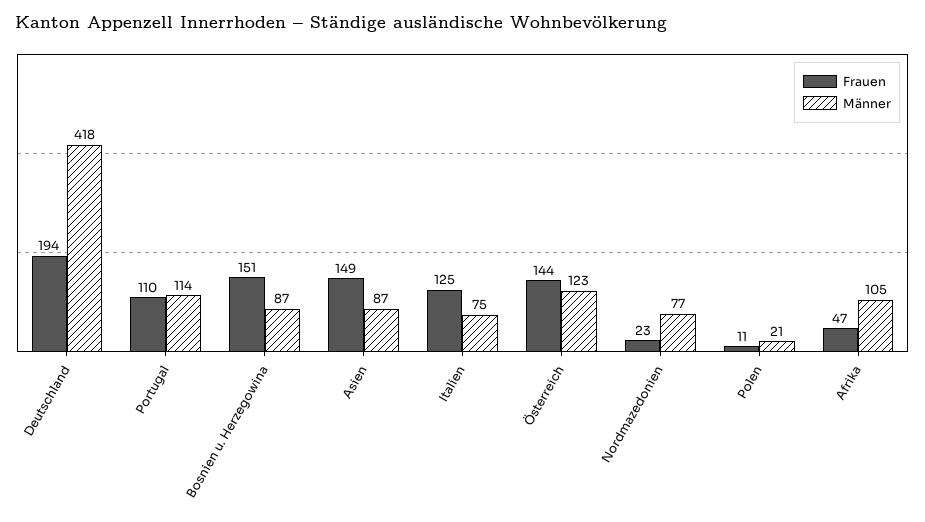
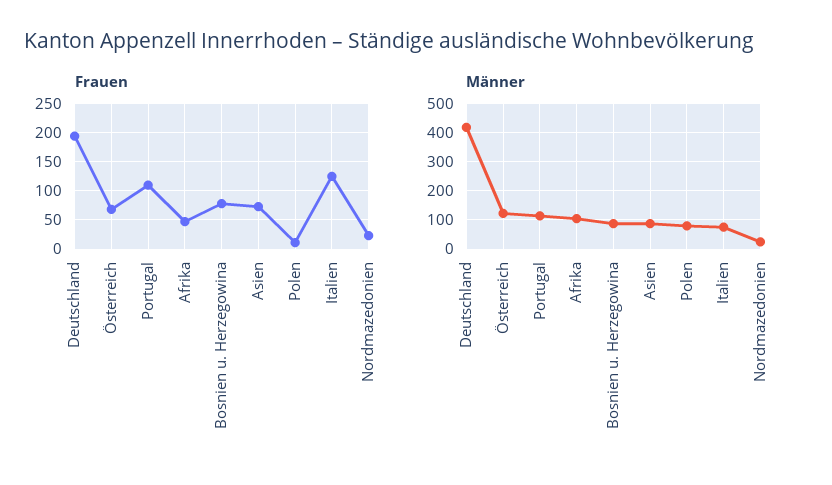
  {
    "Frauen": {
      "Deutschland": 194,
      "Portugal": 110,
-     "Bosnien u. Herzegowina": 151,
+     "Bosnien u. Herzegowina": 75,
-     "Asien": 149,
+     "Asien": 75,
      "Italien": 125,
-     "Österreich": 144,
+     "Österreich": 75,
      "Nordmazedonien": 23,
      "Polen": 11,
      "Afrika": 47
    },
    "Männer": {
      "Deutschland": 418,
      "Portugal": 114,
      "Bosnien u. Herzegowina": 87,
      "Asien": 87,
      "Italien": 75,
      "Österreich": 123,
-     "Nordmazedonien": 77,
+     "Nordmazedonien": 25,
-     "Polen": 21,
+     "Polen": 75,
      "Afrika": 105
    }
  }

